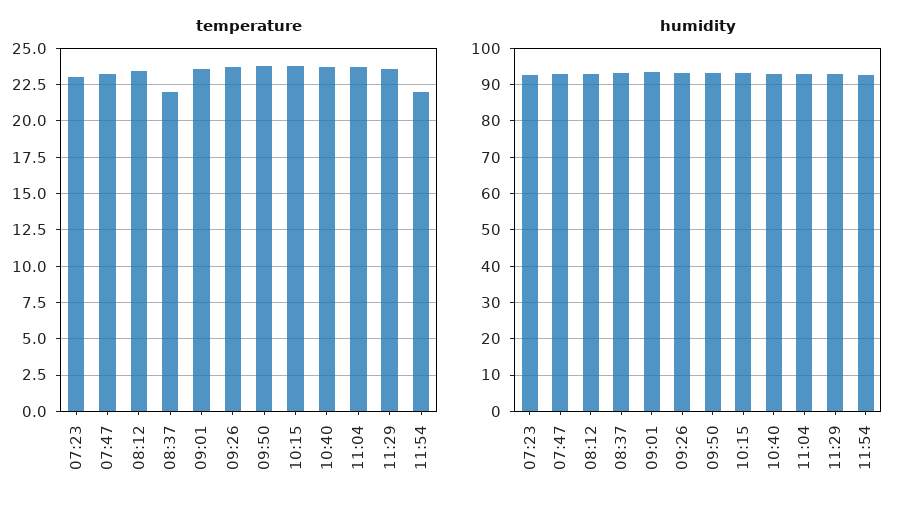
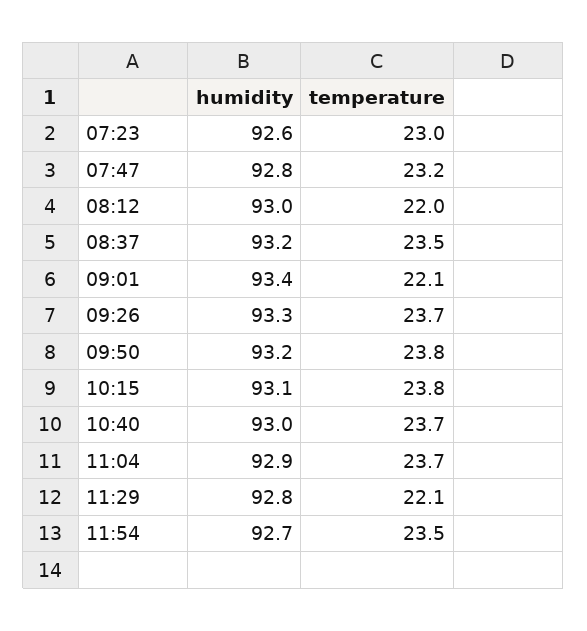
  {
    "temperature": {
      "07:23": 23,
      "07:47": 23.2,
-     "08:12": 23.5,
+     "08:12": 22,
-     "08:37": 22,
+     "08:37": 23.5,
-     "09:01": 23.5,
+     "09:01": 22.1,
      "09:26": 23.7,
      "09:50": 23.8,
      "10:15": 23.8,
      "10:40": 23.7,
      "11:04": 23.7,
-     "11:29": 23.5,
+     "11:29": 22.1,
-     "11:54": 22
+     "11:54": 23.5
    },
    "humidity": {
      "07:23": 92.6,
      "07:47": 92.8,
      "08:12": 93,
      "08:37": 93.2,
      "09:01": 93.4,
      "09:26": 93.3,
      "09:50": 93.2,
      "10:15": 93.1,
      "10:40": 93,
      "11:04": 92.9,
      "11:29": 92.8,
      "11:54": 92.7
    }
  }

